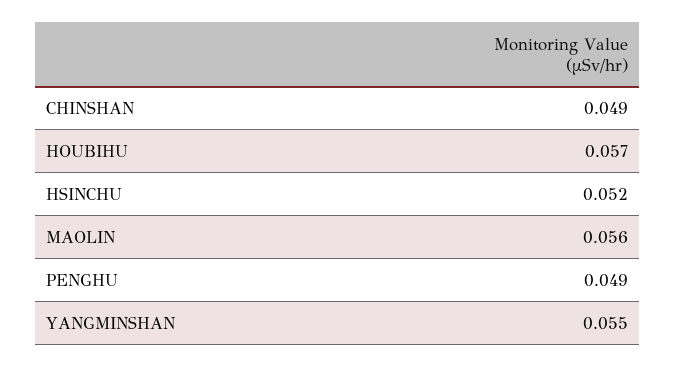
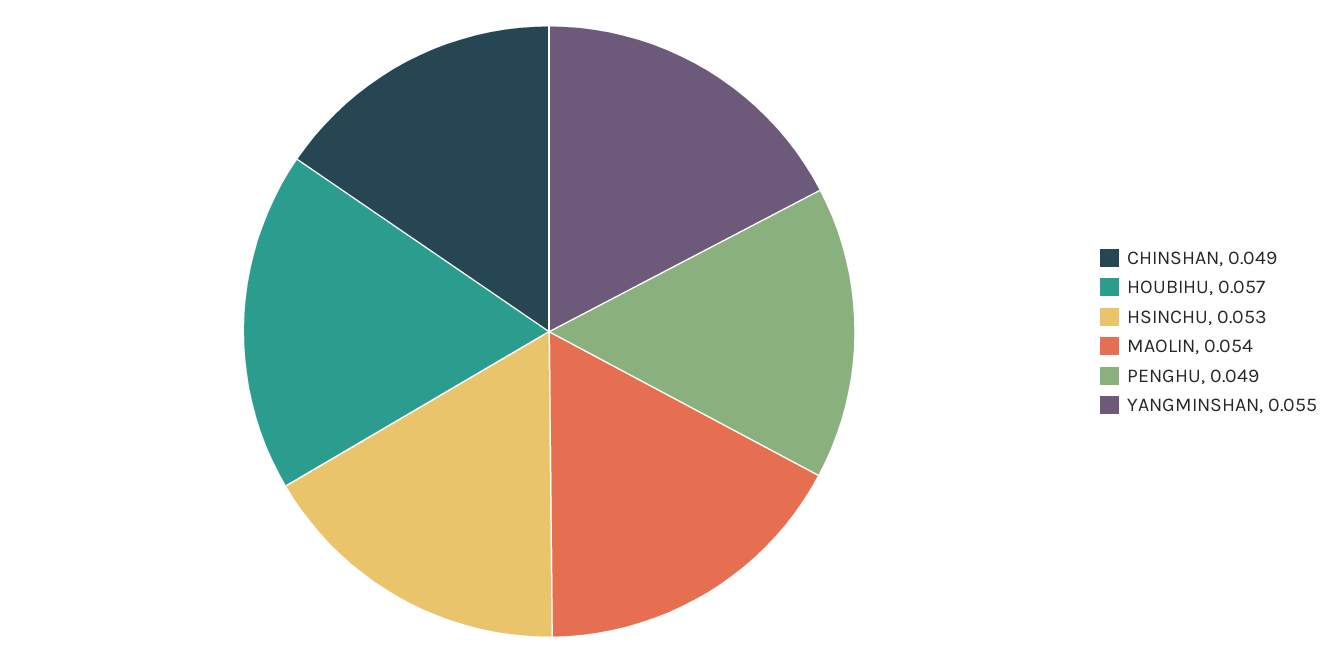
  {
    "CHINSHAN": 0.049,
    "HOUBIHU": 0.057,
-   "HSINCHU": 0.052,
+   "HSINCHU": 0.053,
-   "MAOLIN": 0.056,
+   "MAOLIN": 0.054,
    "PENGHU": 0.049,
    "YANGMINSHAN": 0.055
  }

